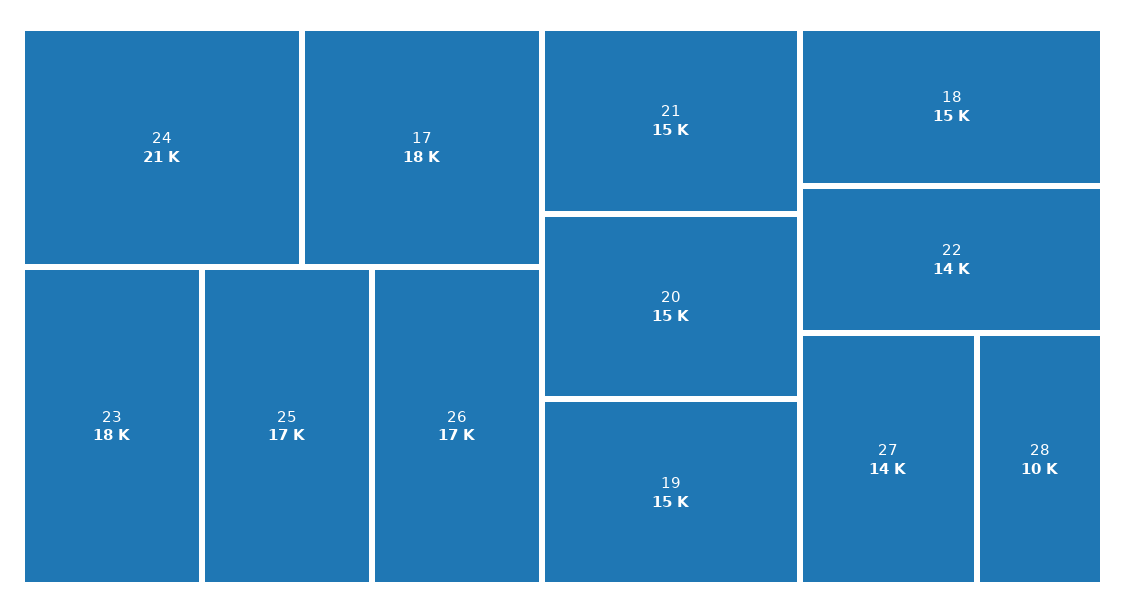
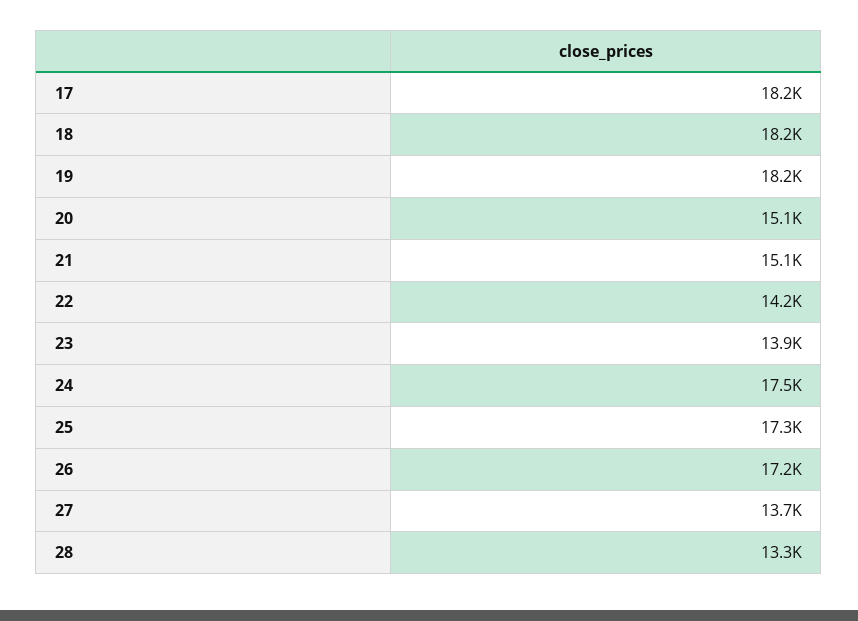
  {
-   "24": 21000,
+   "24": 17500,
    "17": 18200,
-   "23": 18000,
+   "23": 13900,
    "25": 17300,
    "26": 17200,
    "21": 15100,
    "20": 15100,
-   "19": 15000,
+   "19": 18200,
-   "18": 15000,
+   "18": 18200,
    "22": 14200,
    "27": 13700,
-   "28": 10000
+   "28": 13300
  }

